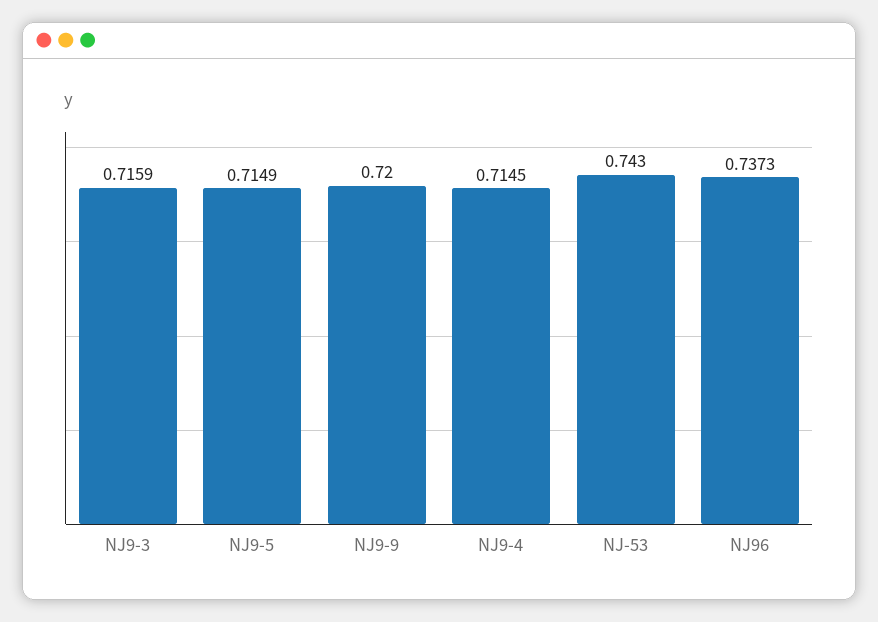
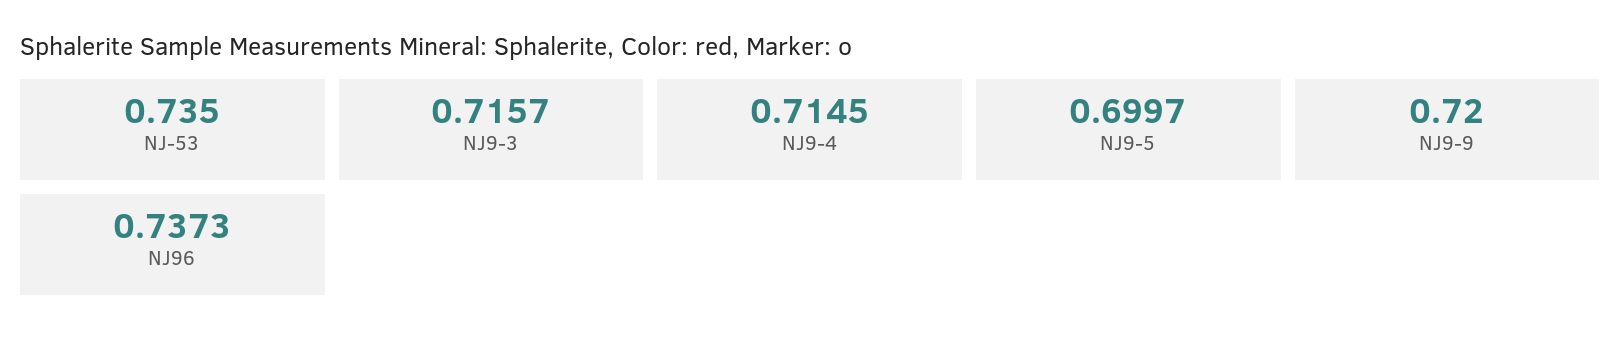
  {
-   "NJ9-3": 0.7159,
+   "NJ9-3": 0.7157,
-   "NJ9-5": 0.7149,
+   "NJ9-5": 0.6997,
    "NJ9-9": 0.72,
    "NJ9-4": 0.7145,
-   "NJ-53": 0.743,
+   "NJ-53": 0.735,
    "NJ96": 0.7373
  }

